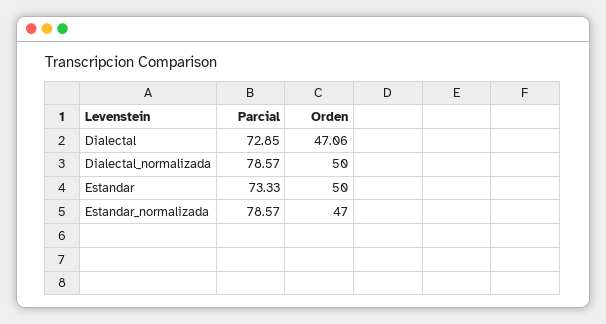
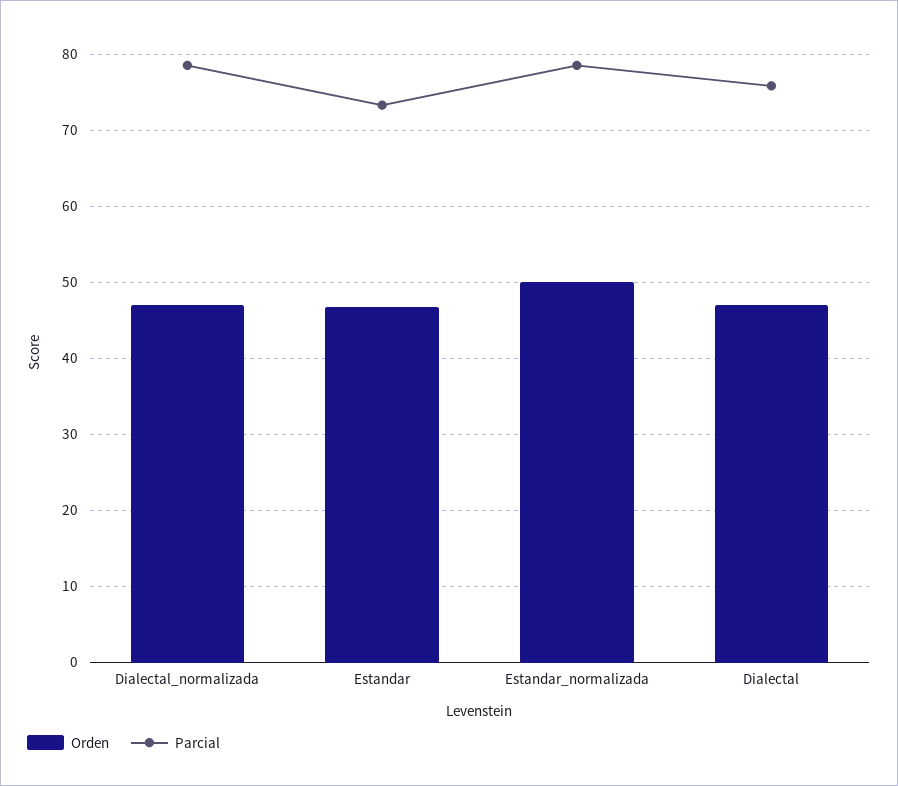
  {
    "Parcial": {
-     "Dialectal": 72.85,
+     "Dialectal": 76,
      "Dialectal_normalizada": 78.57,
      "Estandar": 73.33,
      "Estandar_normalizada": 78.57
    },
    "Orden": {
      "Dialectal": 47.06,
-     "Dialectal_normalizada": 50,
+     "Dialectal_normalizada": 47,
-     "Estandar": 50,
+     "Estandar": 47,
-     "Estandar_normalizada": 47
+     "Estandar_normalizada": 50
    }
  }

